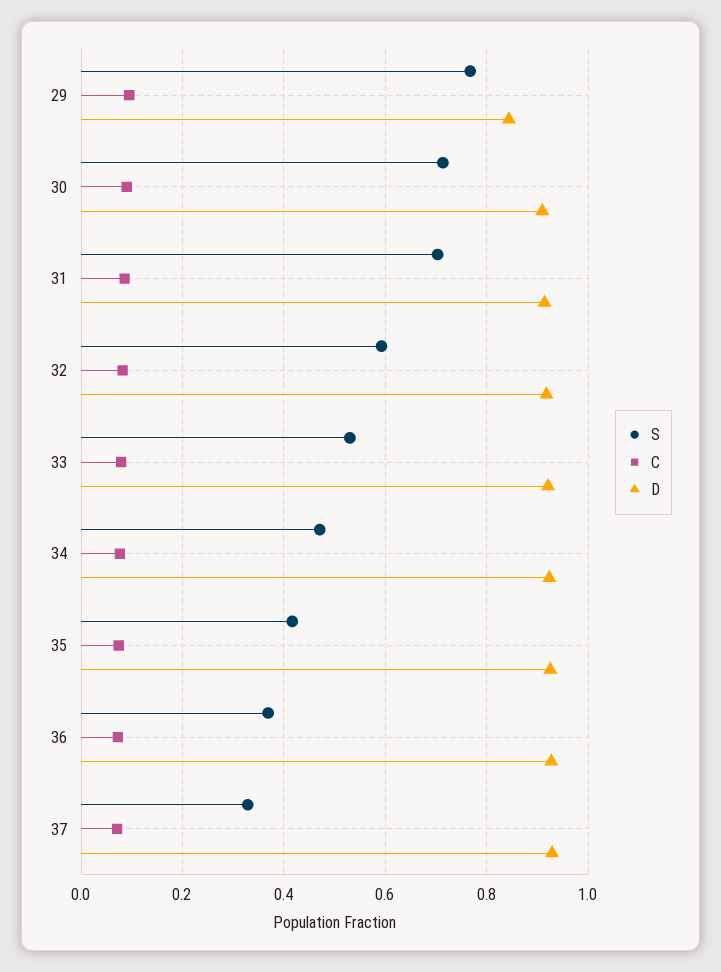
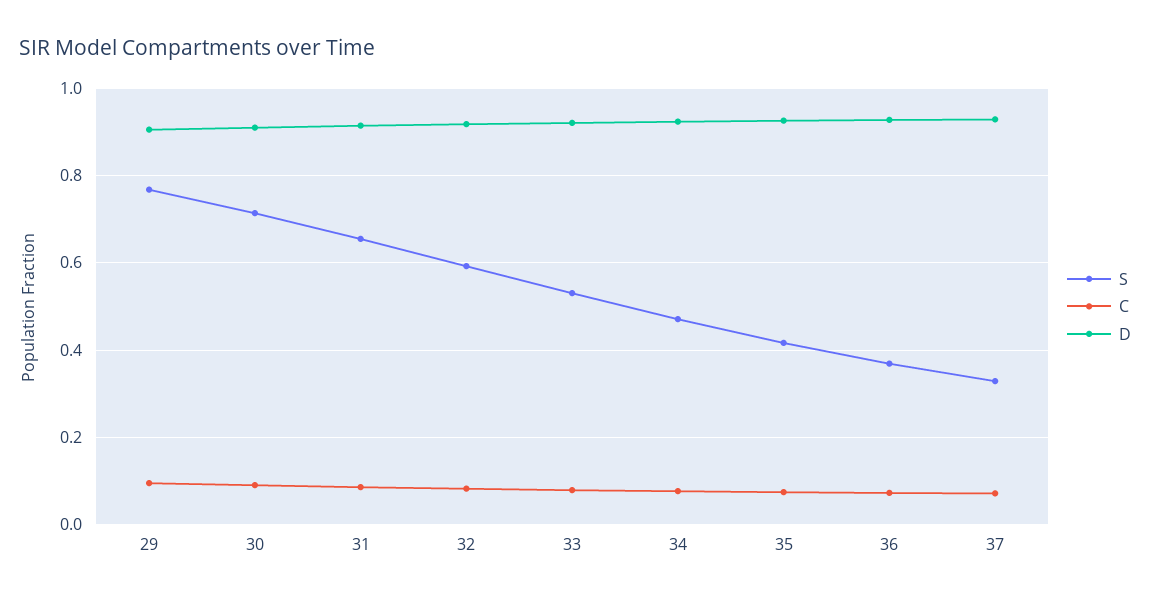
  {
    "S": {
      "29": 0.76,
      "30": 0.72,
-     "31": 0.7,
+     "31": 0.66,
      "32": 0.6,
      "33": 0.54,
      "34": 0.48,
      "35": 0.42,
      "36": 0.36,
      "37": 0.32
    },
    "C": {
      "29": 0.1,
      "30": 0.1,
      "31": 0.08,
      "32": 0.08,
      "33": 0.08,
      "34": 0.08,
      "35": 0.08,
      "36": 0.08,
      "37": 0.08
    },
    "D": {
-     "29": 0.84,
+     "29": 0.9,
      "30": 0.9,
      "31": 0.92,
      "32": 0.92,
      "33": 0.92,
      "34": 0.92,
      "35": 0.92,
      "36": 0.92,
      "37": 0.92
    }
  }

